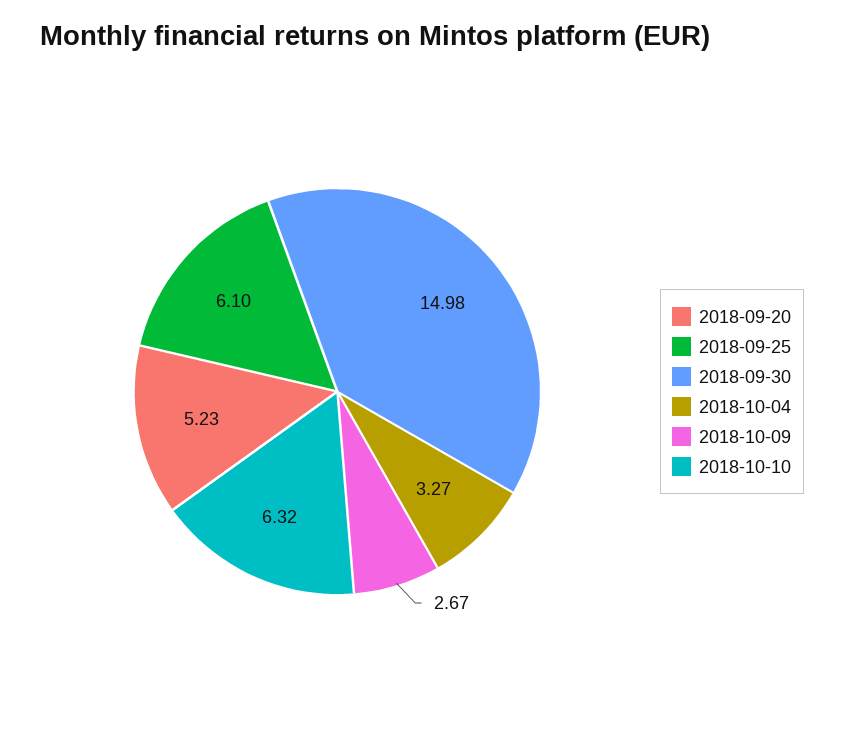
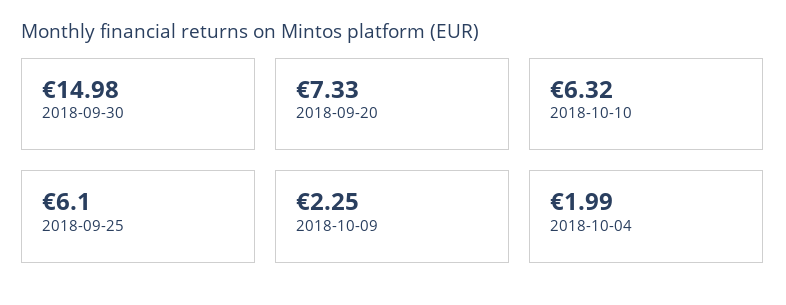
  {
-   "2018-09-20": 5.23,
+   "2018-09-20": 7.33,
    "2018-09-25": 6.1,
    "2018-09-30": 14.98,
-   "2018-10-04": 3.27,
+   "2018-10-04": 1.99,
-   "2018-10-09": 2.67,
+   "2018-10-09": 2.25,
    "2018-10-10": 6.32
  }

